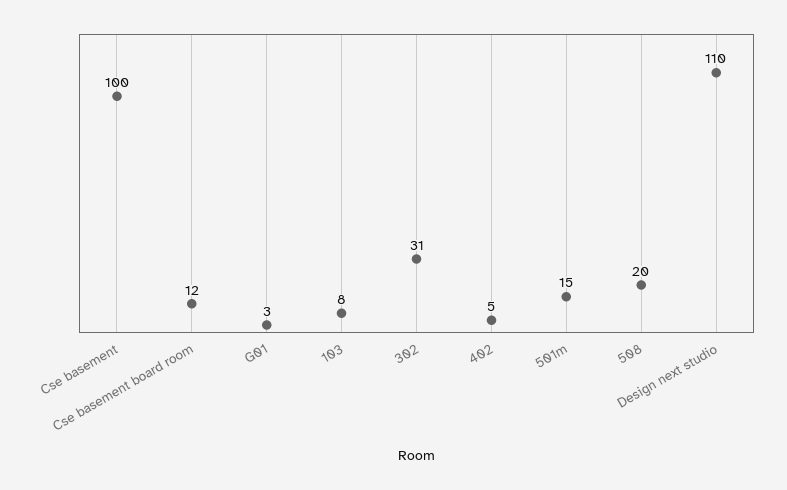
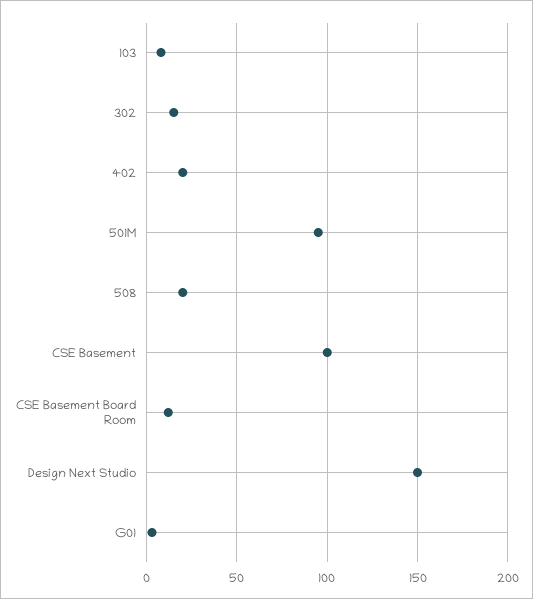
  {
    "Cse basement": 100,
    "Cse basement board room": 12,
    "G01": 3,
    "103": 8,
-   "302": 31,
+   "302": 15,
-   "402": 5,
+   "402": 20,
-   "501m": 15,
+   "501m": 95,
    "508": 20,
-   "Design next studio": 110
+   "Design next studio": 150
  }

